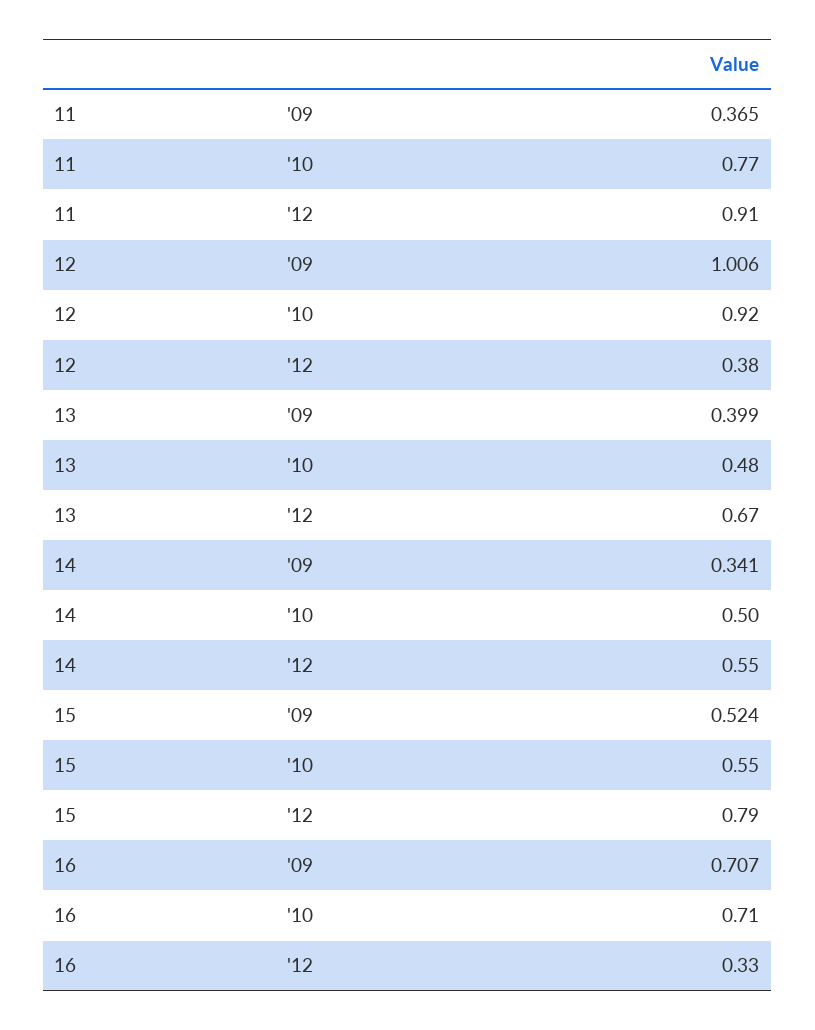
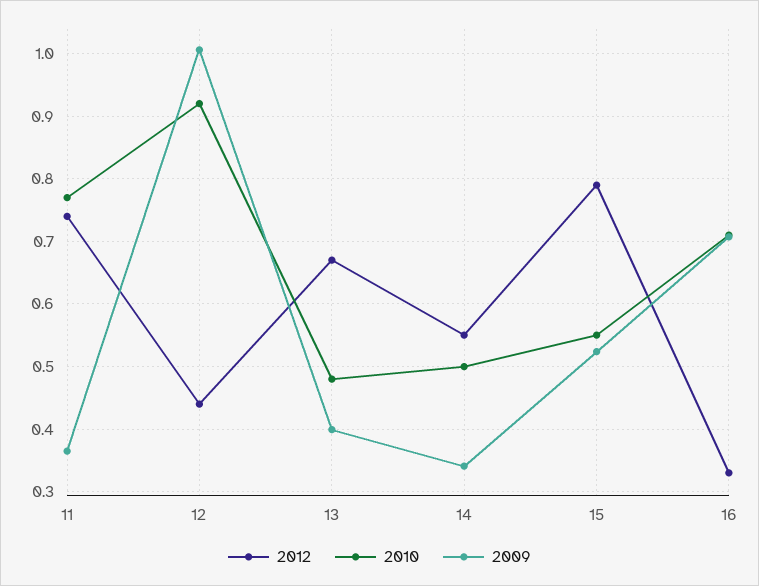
  {
    "'09": {
      "11": 0.365,
      "12": 1.006,
      "13": 0.399,
      "14": 0.341,
      "15": 0.524,
      "16": 0.707
    },
    "'10": {
      "11": 0.77,
      "12": 0.92,
      "13": 0.48,
      "14": 0.5,
      "15": 0.55,
      "16": 0.71
    },
    "'12": {
-     "11": 0.91,
+     "11": 0.74,
-     "12": 0.38,
+     "12": 0.44,
      "13": 0.67,
      "14": 0.55,
      "15": 0.79,
      "16": 0.33
    }
  }

